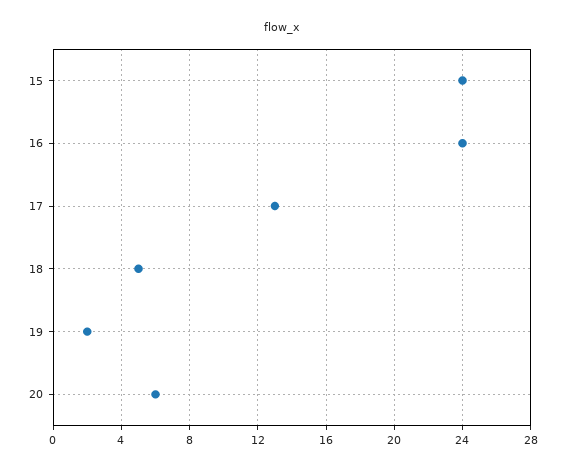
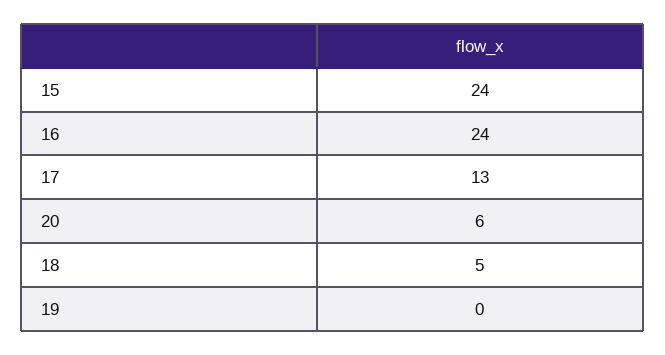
  {
    "15": 24,
    "16": 24,
    "17": 13,
    "18": 5,
-   "19": 2,
+   "19": 0,
    "20": 6
  }

